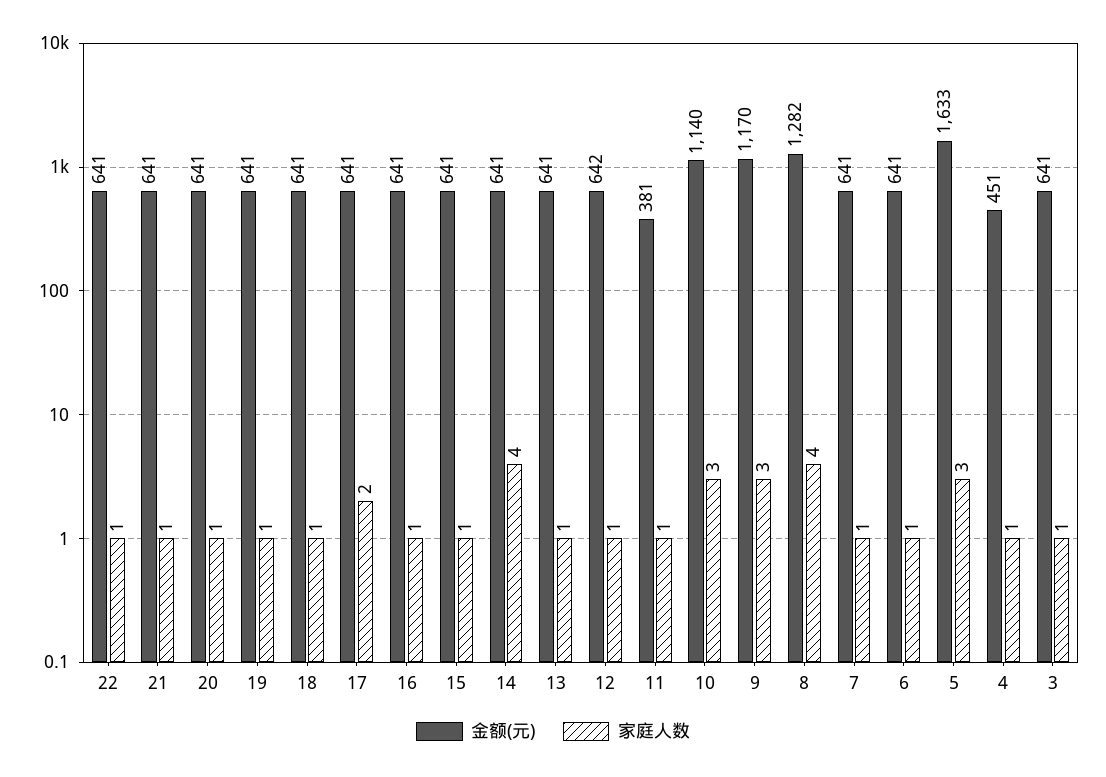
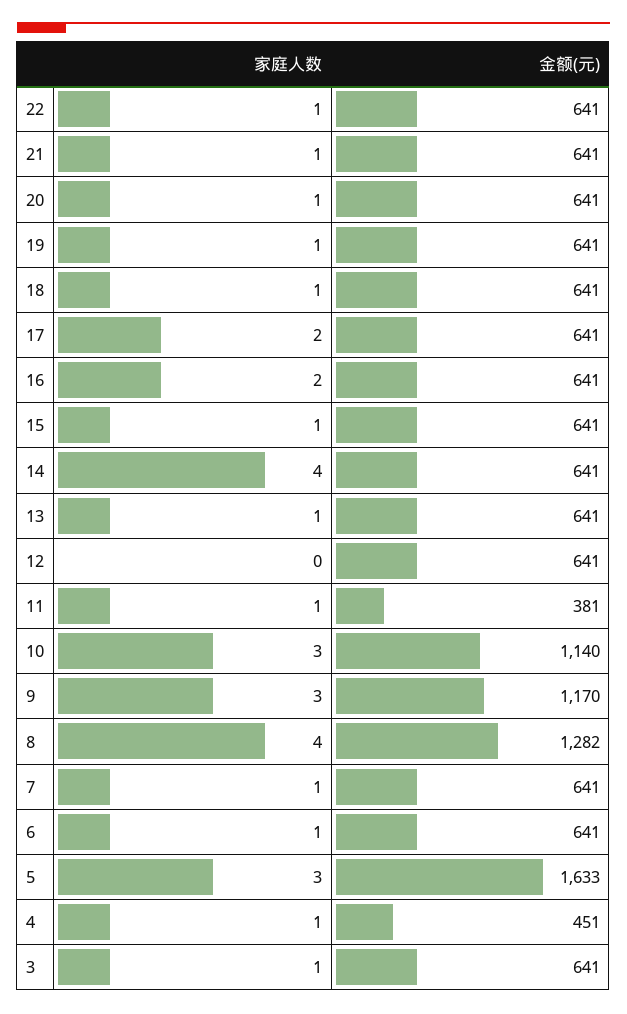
  {
    "金额(元)": {
      "22": 641,
      "21": 641,
      "20": 641,
      "19": 641,
      "18": 641,
      "17": 641,
      "16": 641,
      "15": 641,
      "14": 641,
      "13": 641,
-     "12": 642,
+     "12": 641,
      "11": 381,
      "10": 1140,
      "9": 1170,
      "8": 1282,
      "7": 641,
      "6": 641,
      "5": 1633,
      "4": 451,
      "3": 641
    },
    "家庭人数": {
      "22": 1,
      "21": 1,
      "20": 1,
      "19": 1,
      "18": 1,
      "17": 2,
-     "16": 1,
+     "16": 2,
      "15": 1,
      "14": 4,
      "13": 1,
-     "12": 1,
+     "12": 0,
      "11": 1,
      "10": 3,
      "9": 3,
      "8": 4,
      "7": 1,
      "6": 1,
      "5": 3,
      "4": 1,
      "3": 1
    }
  }

